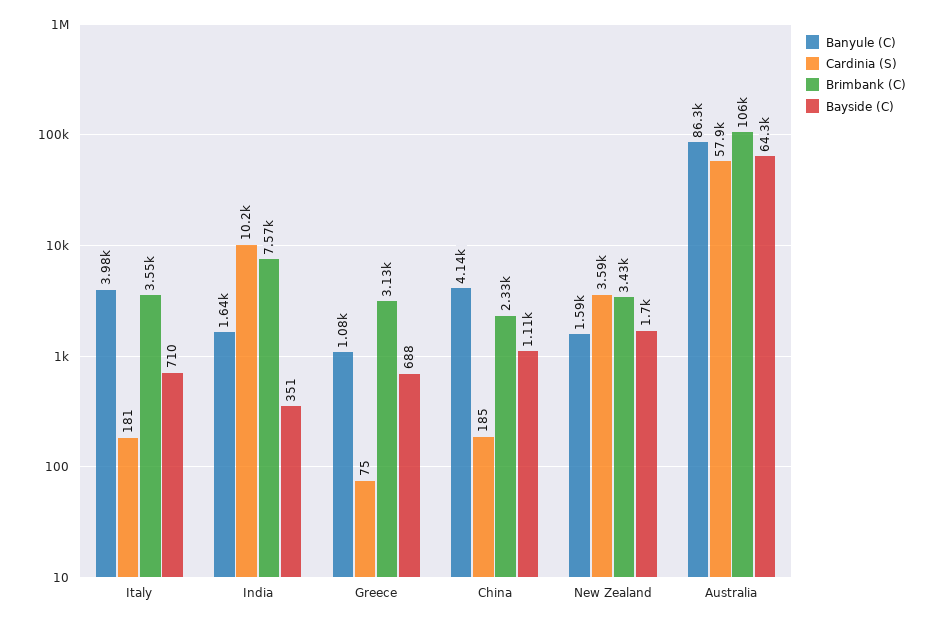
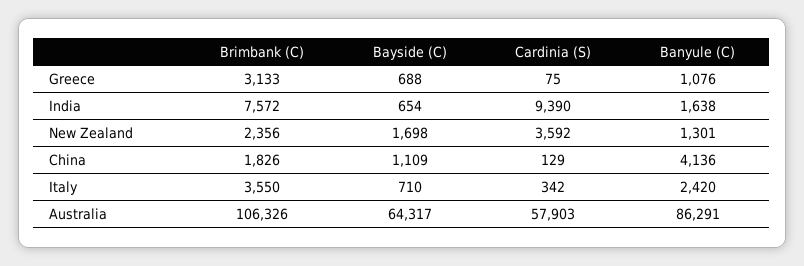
  {
    "Banyule (C)": {
-     "Italy": 3980,
+     "Italy": 2420,
      "India": 1638,
      "Greece": 1076,
      "China": 4136,
-     "New Zealand": 1590,
+     "New Zealand": 1301,
      "Australia": 86291
    },
    "Cardinia (S)": {
-     "Italy": 181,
+     "Italy": 342,
-     "India": 10200,
+     "India": 9390,
      "Greece": 75,
-     "China": 185,
+     "China": 129,
      "New Zealand": 3592,
      "Australia": 57903
    },
    "Brimbank (C)": {
      "Italy": 3550,
      "India": 7572,
      "Greece": 3133,
-     "China": 2330,
+     "China": 1826,
-     "New Zealand": 3430,
+     "New Zealand": 2356,
      "Australia": 106326
    },
    "Bayside (C)": {
      "Italy": 710,
-     "India": 351,
+     "India": 654,
      "Greece": 688,
      "China": 1109,
      "New Zealand": 1698,
      "Australia": 64317
    }
  }

